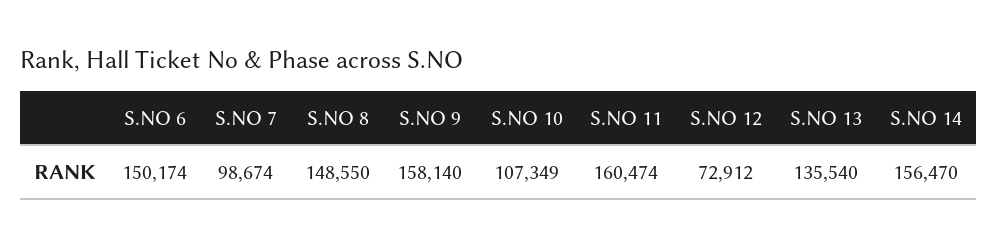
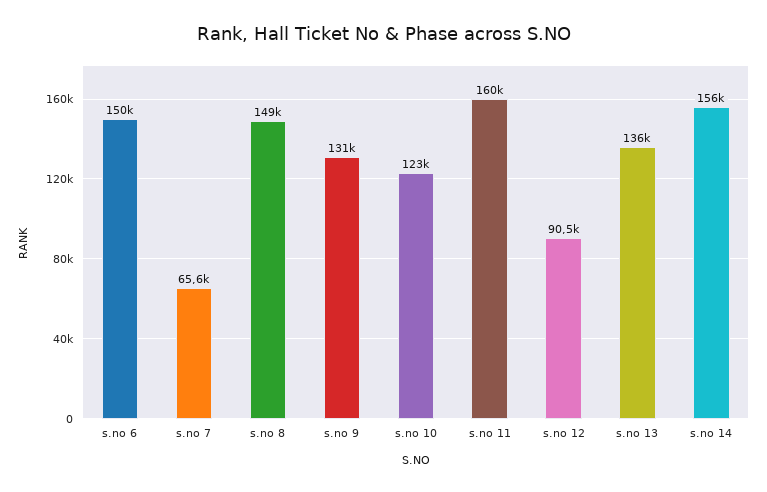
  {
    "S.NO 6": 150174,
-   "S.NO 7": 98674,
+   "S.NO 7": 65600,
    "S.NO 8": 148550,
-   "S.NO 9": 158140,
+   "S.NO 9": 131000,
-   "S.NO 10": 107349,
+   "S.NO 10": 123000,
    "S.NO 11": 160474,
-   "S.NO 12": 72912,
+   "S.NO 12": 90500,
    "S.NO 13": 135540,
    "S.NO 14": 156470
  }

